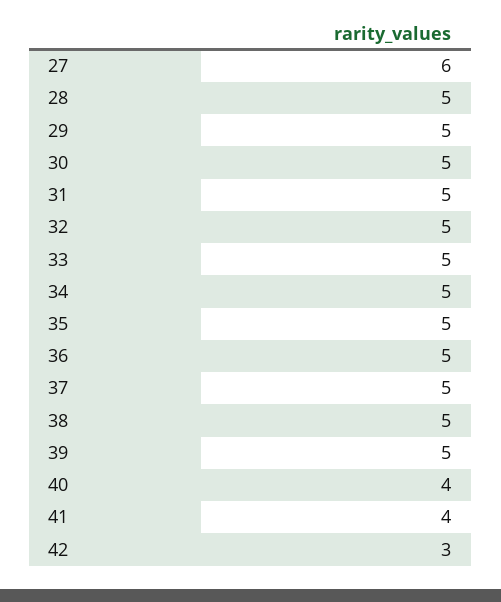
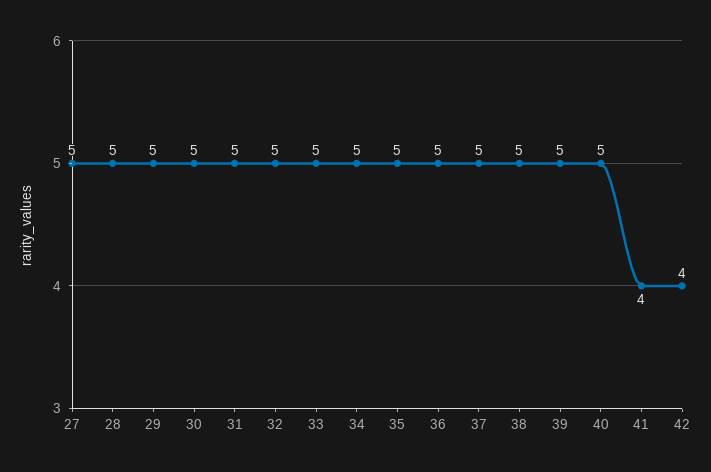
  {
-   "27": 6,
+   "27": 5,
    "28": 5,
    "29": 5,
    "30": 5,
    "31": 5,
    "32": 5,
    "33": 5,
    "34": 5,
    "35": 5,
    "36": 5,
    "37": 5,
    "38": 5,
    "39": 5,
-   "40": 4,
+   "40": 5,
    "41": 4,
-   "42": 3
+   "42": 4
  }

